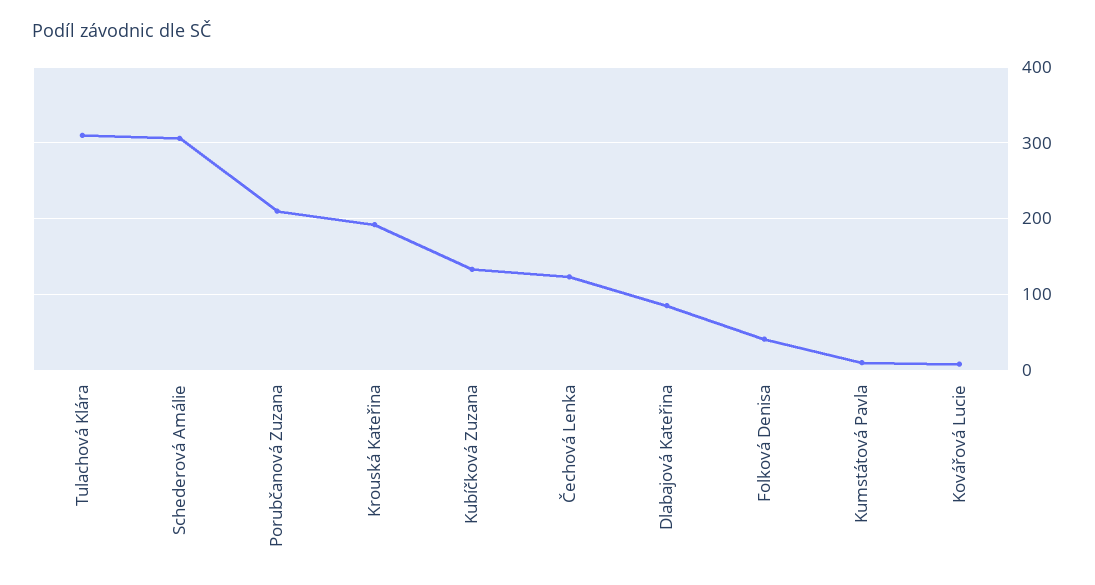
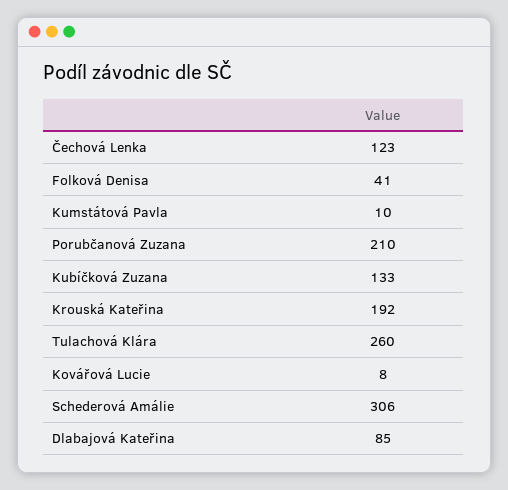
  {
-   "Tulachová Klára": 310,
+   "Tulachová Klára": 260,
    "Schederová Amálie": 306,
    "Porubčanová Zuzana": 210,
    "Krouská Kateřina": 192,
    "Kubíčková Zuzana": 133,
    "Čechová Lenka": 123,
    "Dlabajová Kateřina": 85,
    "Folková Denisa": 41,
    "Kumstátová Pavla": 10,
    "Kovářová Lucie": 8
  }

